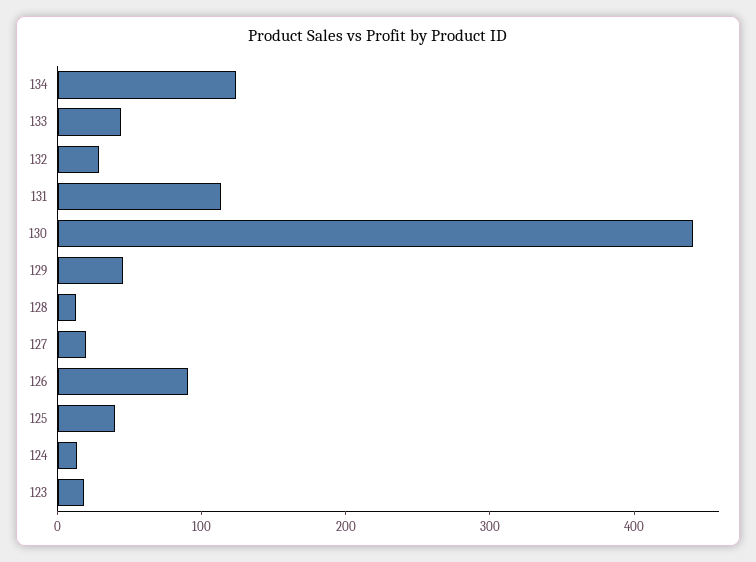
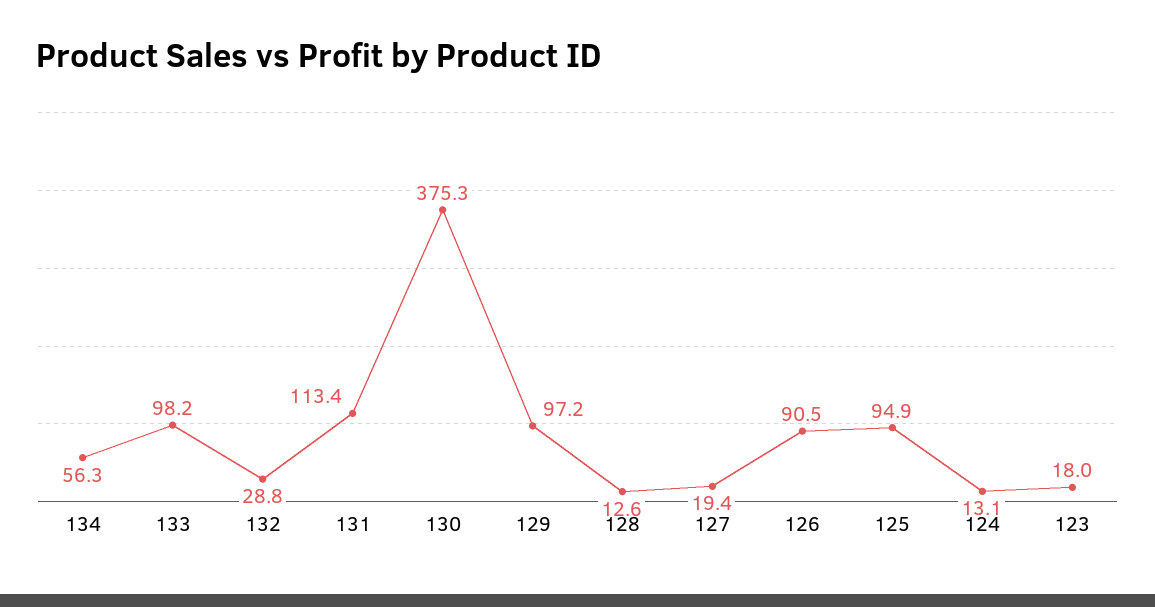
  {
-   "134": 120,
+   "134": 56.3,
-   "133": 40,
+   "133": 98.2,
    "132": 28.8,
    "131": 113.4,
-   "130": 440,
+   "130": 375.3,
-   "129": 40,
+   "129": 97.2,
    "128": 12.6,
    "127": 19.4,
    "126": 90.5,
-   "125": 40,
+   "125": 94.9,
    "124": 13.1,
    "123": 18
  }

